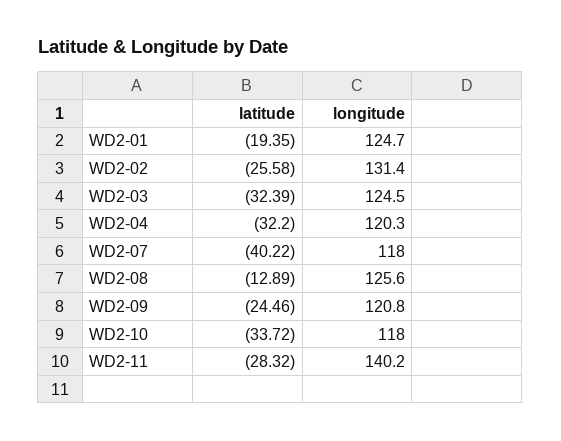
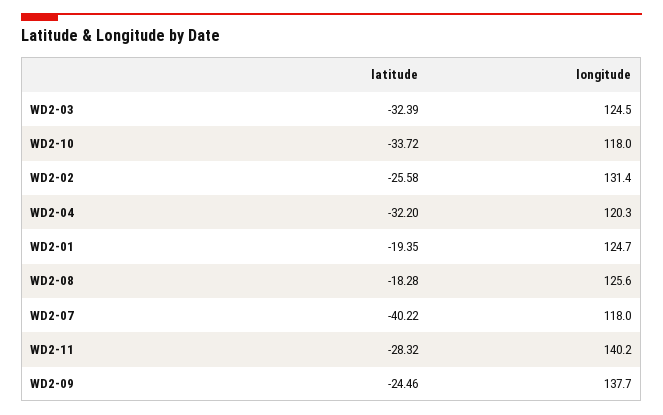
  {
    "latitude": {
      "WD2-01": -19.35,
      "WD2-02": -25.58,
      "WD2-03": -32.39,
      "WD2-04": -32.2,
      "WD2-07": -40.22,
-     "WD2-08": -12.89,
+     "WD2-08": -18.28,
      "WD2-09": -24.46,
      "WD2-10": -33.72,
      "WD2-11": -28.32
    },
    "longitude": {
      "WD2-01": 124.7,
      "WD2-02": 131.4,
      "WD2-03": 124.5,
      "WD2-04": 120.3,
      "WD2-07": 118,
      "WD2-08": 125.6,
-     "WD2-09": 120.8,
+     "WD2-09": 137.7,
      "WD2-10": 118,
      "WD2-11": 140.2
    }
  }

